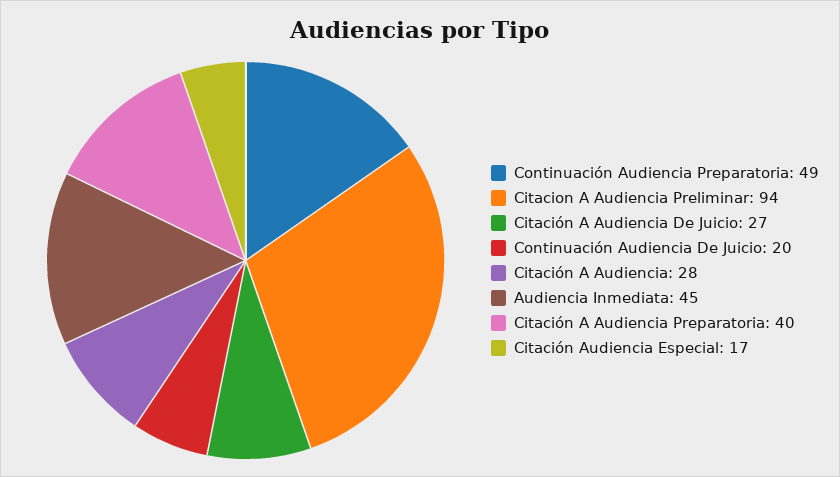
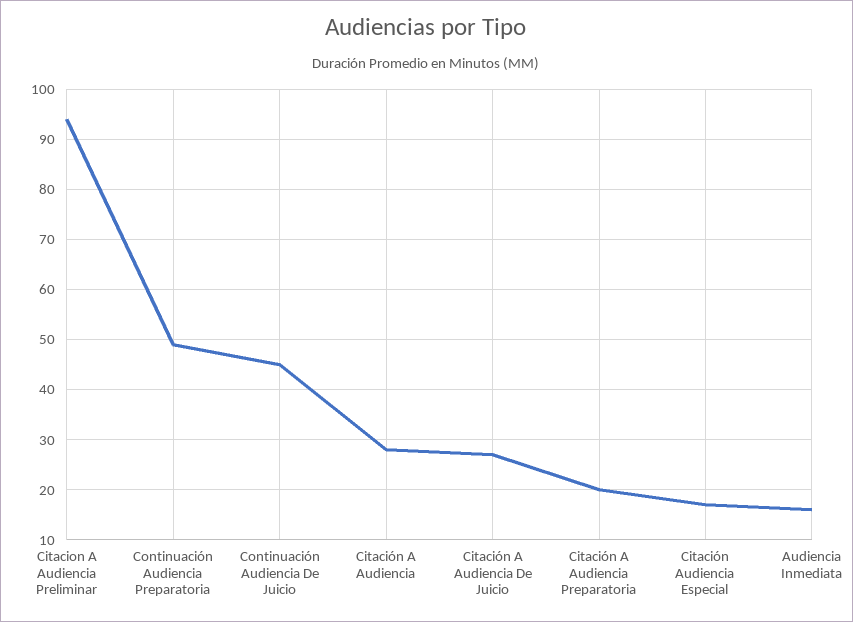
  {
    "Continuación Audiencia Preparatoria": 49,
    "Citacion A Audiencia Preliminar": 94,
    "Citación A Audiencia De Juicio": 27,
-   "Continuación Audiencia De Juicio": 20,
+   "Continuación Audiencia De Juicio": 45,
    "Citación A Audiencia": 28,
-   "Audiencia Inmediata": 45,
+   "Audiencia Inmediata": 15,
-   "Citación A Audiencia Preparatoria": 40,
+   "Citación A Audiencia Preparatoria": 20,
    "Citación Audiencia Especial": 17
  }

